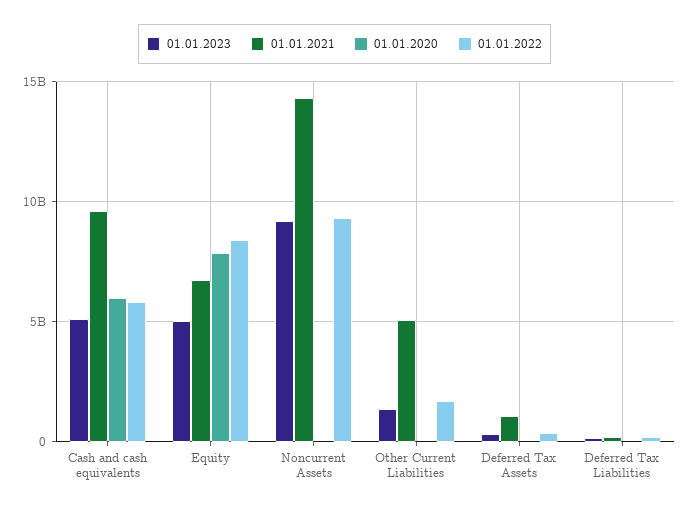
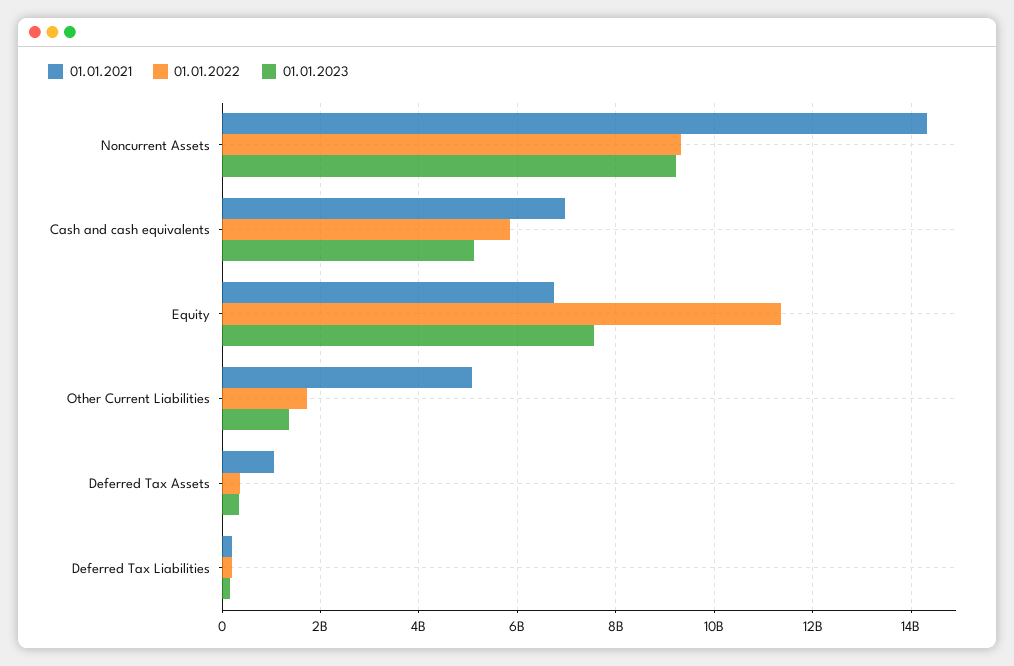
  {
    "01.01.2023": {
      "Cash and cash equivalents": 5200000000,
-     "Equity": 5000000000,
+     "Equity": 7600000000,
      "Noncurrent Assets": 9200000000,
      "Other Current Liabilities": 1400000000,
      "Deferred Tax Assets": 400000000,
      "Deferred Tax Liabilities": 200000000
    },
    "01.01.2021": {
-     "Cash and cash equivalents": 9500000000,
+     "Cash and cash equivalents": 7000000000,
      "Equity": 6800000000,
      "Noncurrent Assets": 14400000000,
      "Other Current Liabilities": 5000000000,
      "Deferred Tax Assets": 1000000000,
      "Deferred Tax Liabilities": 200000000
    },
-   "01.01.2020": {
-     "Cash and cash equivalents": 6000000000,
-     "Equity": 8000000000,
-     "Noncurrent Assets": 0,
-     "Other Current Liabilities": 0,
-     "Deferred Tax Assets": 0,
-     "Deferred Tax Liabilities": 0
-   },
    "01.01.2022": {
      "Cash and cash equivalents": 5800000000,
-     "Equity": 8500000000,
+     "Equity": 11400000000,
      "Noncurrent Assets": 9400000000,
      "Other Current Liabilities": 1800000000,
      "Deferred Tax Assets": 400000000,
      "Deferred Tax Liabilities": 200000000
    }
  }

